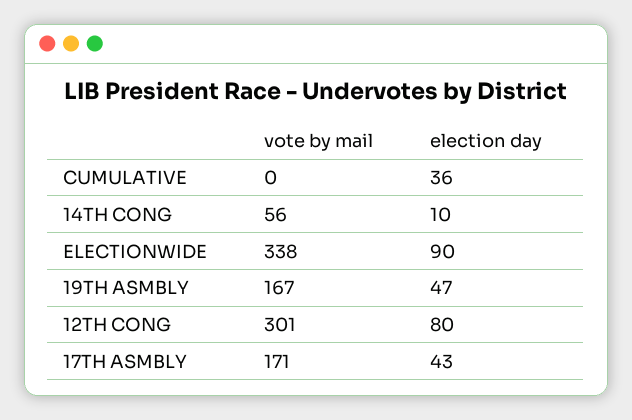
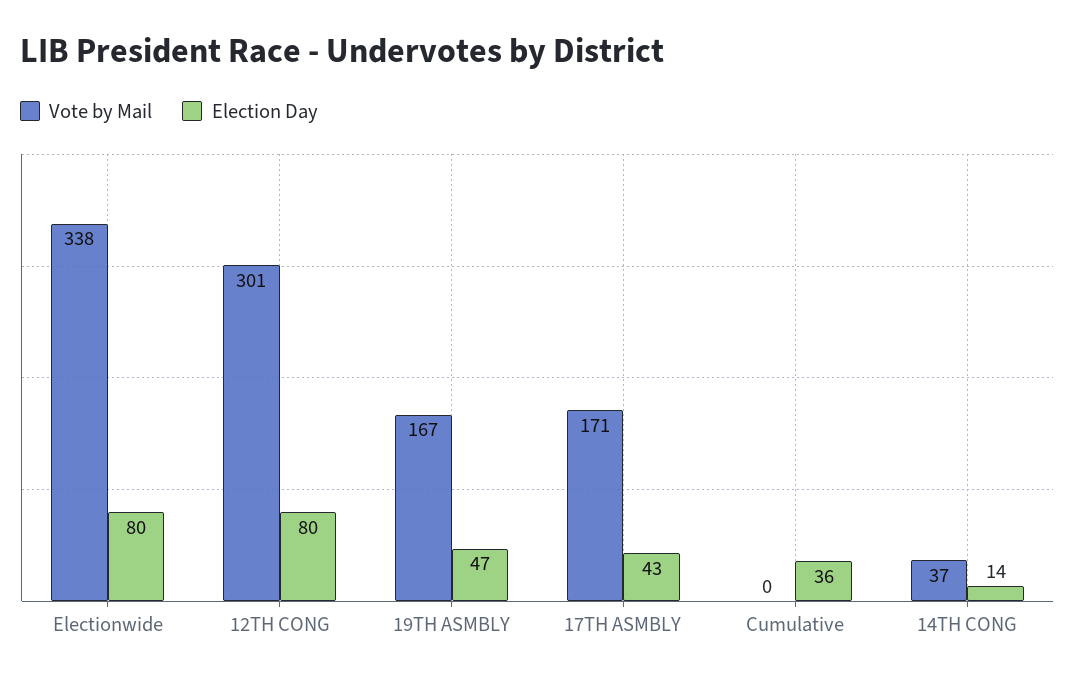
  {
    "vote by mail": {
      "CUMULATIVE": 0,
-     "14TH CONG": 56,
+     "14TH CONG": 37,
      "ELECTIONWIDE": 338,
      "19TH ASMBLY": 167,
      "12TH CONG": 301,
      "17TH ASMBLY": 171
    },
    "election day": {
      "CUMULATIVE": 36,
-     "14TH CONG": 10,
+     "14TH CONG": 14,
-     "ELECTIONWIDE": 90,
+     "ELECTIONWIDE": 80,
      "19TH ASMBLY": 47,
      "12TH CONG": 80,
      "17TH ASMBLY": 43
    }
  }

